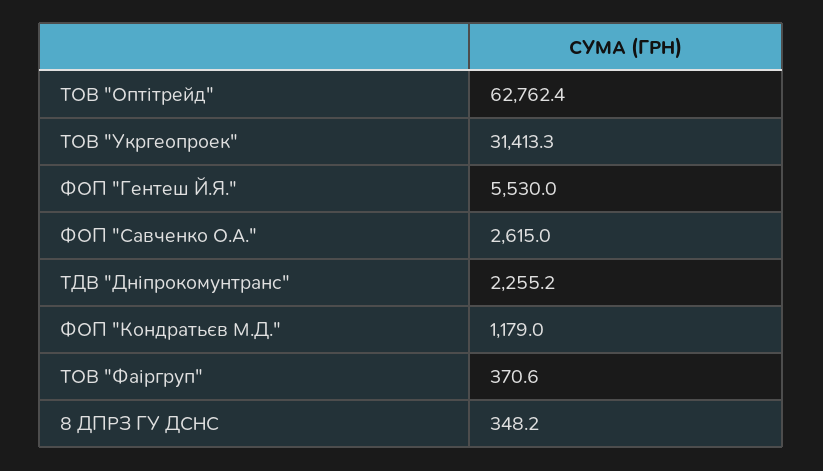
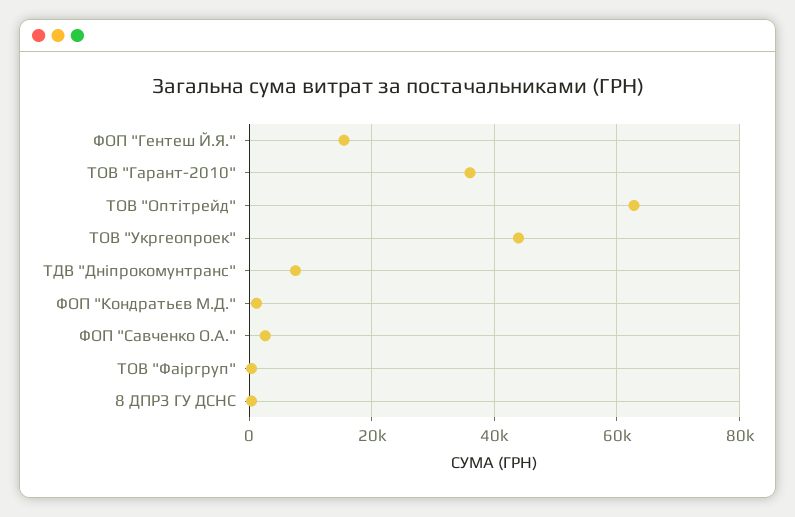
  {
    "ТОВ \"Оптітрейд\"": 62762.4,
-   "ТОВ \"Укргеопроек\"": 31413.3,
+   "ТОВ \"Укргеопроек\"": 44000,
-   "ФОП \"Гентеш Й.Я.\"": 5530,
+   "ФОП \"Гентеш Й.Я.\"": 16000,
    "ФОП \"Савченко О.А.\"": 2615,
-   "ТДВ \"Дніпрокомунтранс\"": 2255.2,
+   "ТДВ \"Дніпрокомунтранс\"": 8000,
    "ФОП \"Кондратьєв М.Д.\"": 1179,
    "ТОВ \"Фаіргруп\"": 370.6,
-   "8 ДПРЗ ГУ ДСНС": 348.2
+   "8 ДПРЗ ГУ ДСНС": 348.2,
+   "ТОВ \"Гарант-2010\"": 36000
  }

